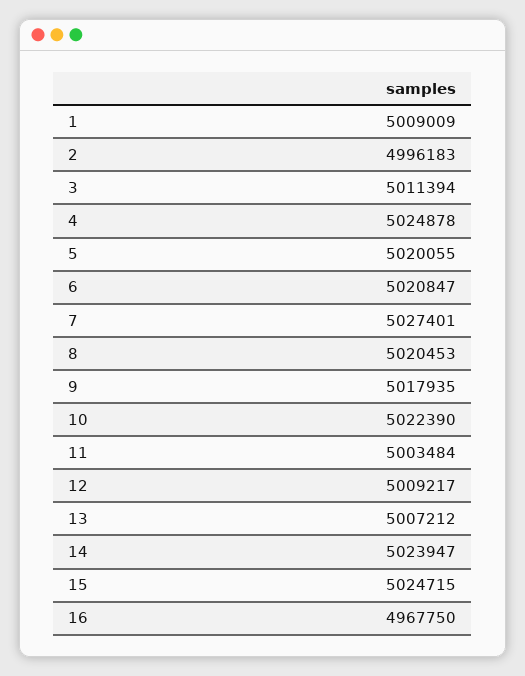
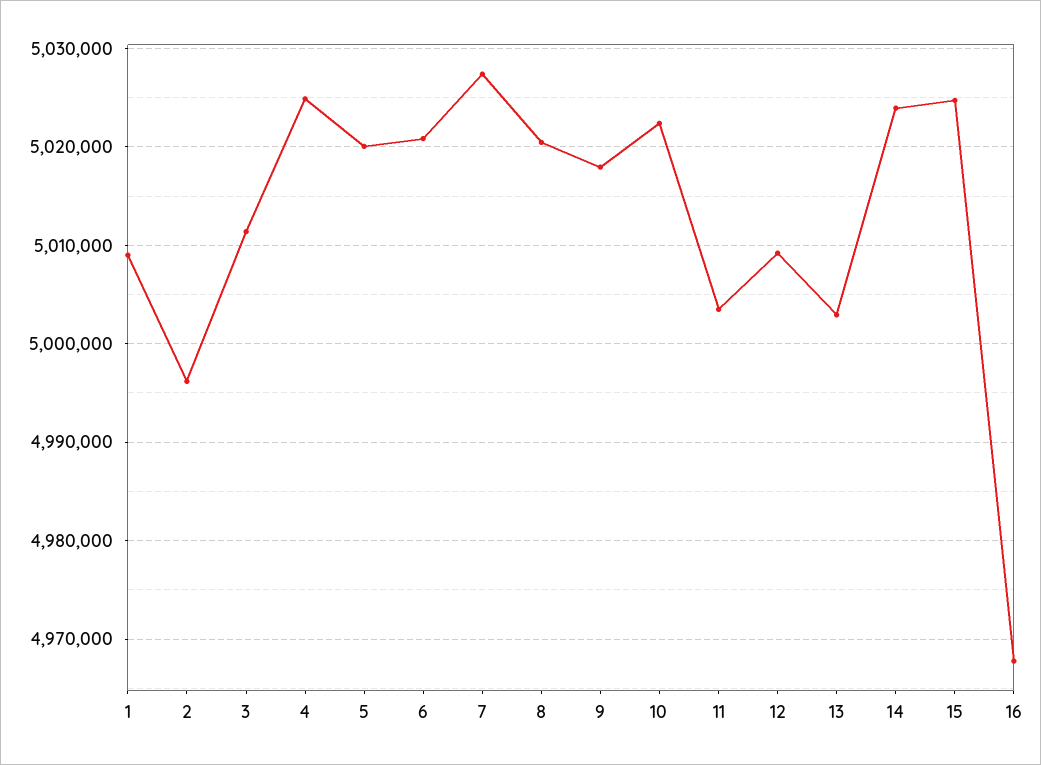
  {
    "1": 5009009,
    "2": 4996183,
    "3": 5011394,
    "4": 5024878,
    "5": 5020055,
    "6": 5020847,
    "7": 5027401,
    "8": 5020453,
    "9": 5017935,
    "10": 5022390,
    "11": 5003484,
    "12": 5009217,
-   "13": 5007212,
+   "13": 5003000,
    "14": 5023947,
    "15": 5024715,
    "16": 4967750
  }

